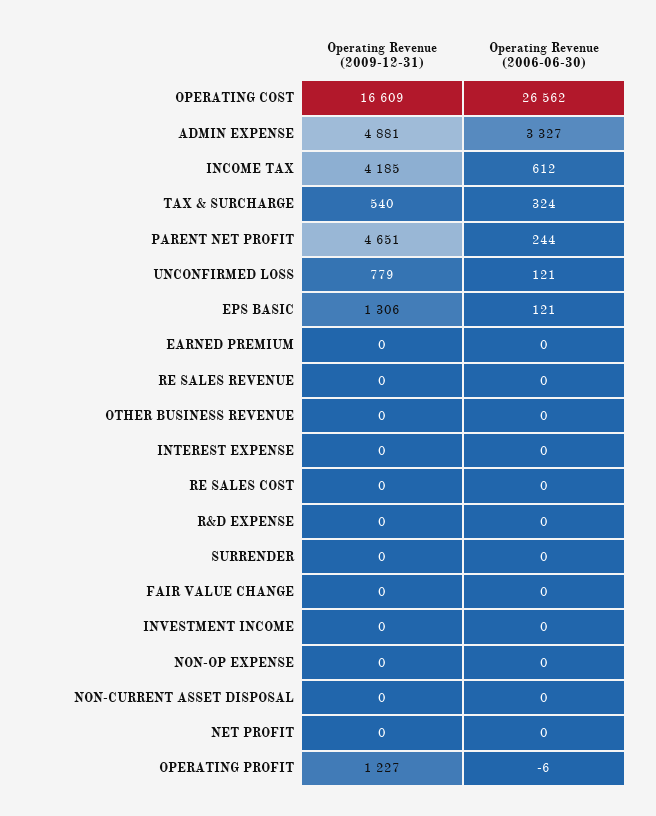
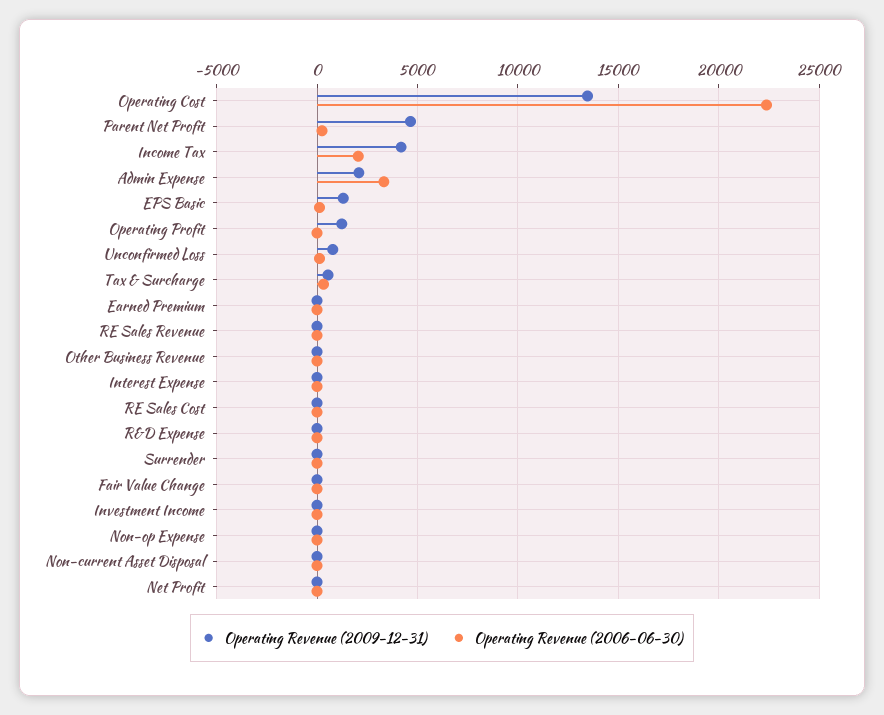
  {
    "Operating Revenue (2009-12-31)": {
-     "OPERATING COST": 16609,
+     "OPERATING COST": 13500,
-     "ADMIN EXPENSE": 4881,
+     "ADMIN EXPENSE": 2000,
      "INCOME TAX": 4185,
      "TAX & SURCHARGE": 540,
      "PARENT NET PROFIT": 4651,
      "UNCONFIRMED LOSS": 779,
      "EPS BASIC": 1306,
      "EARNED PREMIUM": 0,
      "RE SALES REVENUE": 0,
      "OTHER BUSINESS REVENUE": 0,
      "INTEREST EXPENSE": 0,
      "RE SALES COST": 0,
      "R&D EXPENSE": 0,
      "SURRENDER": 0,
      "FAIR VALUE CHANGE": 0,
      "INVESTMENT INCOME": 0,
      "NON-OP EXPENSE": 0,
      "NON-CURRENT ASSET DISPOSAL": 0,
      "NET PROFIT": 0,
      "OPERATING PROFIT": 1227
    },
    "Operating Revenue (2006-06-30)": {
-     "OPERATING COST": 26562,
+     "OPERATING COST": 22500,
      "ADMIN EXPENSE": 3327,
-     "INCOME TAX": 612,
+     "INCOME TAX": 2000,
      "TAX & SURCHARGE": 324,
      "PARENT NET PROFIT": 244,
      "UNCONFIRMED LOSS": 121,
      "EPS BASIC": 121,
      "EARNED PREMIUM": 0,
      "RE SALES REVENUE": 0,
      "OTHER BUSINESS REVENUE": 0,
      "INTEREST EXPENSE": 0,
      "RE SALES COST": 0,
      "R&D EXPENSE": 0,
      "SURRENDER": 0,
      "FAIR VALUE CHANGE": 0,
      "INVESTMENT INCOME": 0,
      "NON-OP EXPENSE": 0,
      "NON-CURRENT ASSET DISPOSAL": 0,
      "NET PROFIT": 0,
      "OPERATING PROFIT": -6
    }
  }

